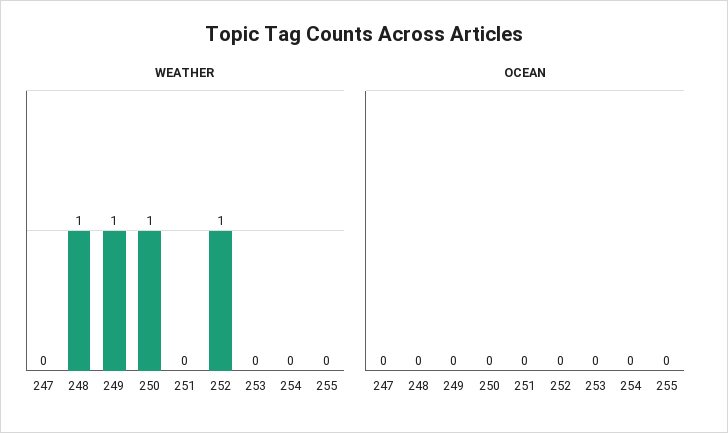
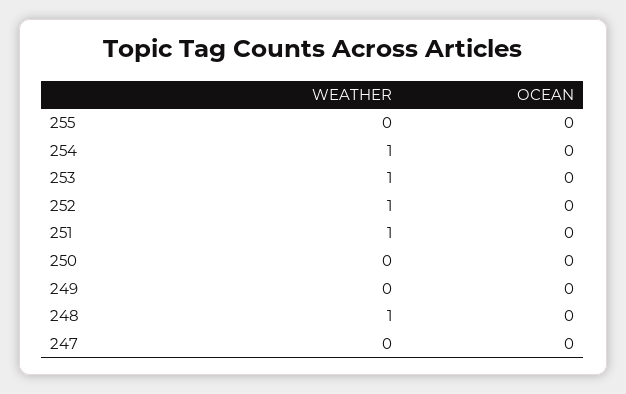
  {
    "WEATHER": {
      "247": 0,
      "248": 1,
-     "249": 1,
+     "249": 0,
-     "250": 1,
+     "250": 0,
-     "251": 0,
+     "251": 1,
      "252": 1,
-     "253": 0,
+     "253": 1,
-     "254": 0,
+     "254": 1,
      "255": 0
    },
    "OCEAN": {
      "247": 0,
      "248": 0,
      "249": 0,
      "250": 0,
      "251": 0,
      "252": 0,
      "253": 0,
      "254": 0,
      "255": 0
    }
  }

